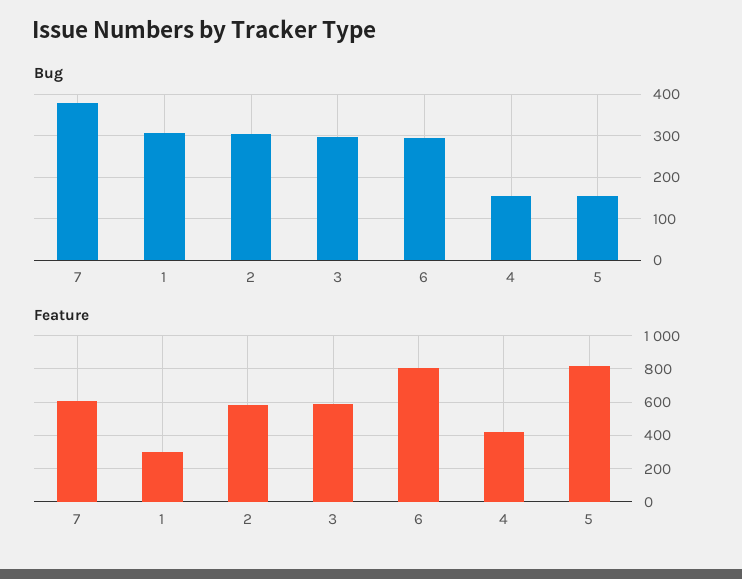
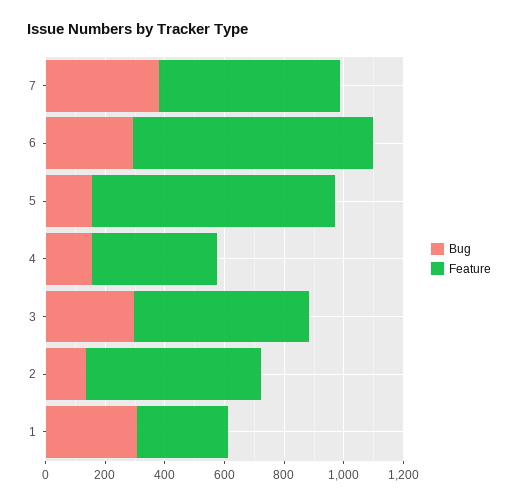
  {
    "Bug": {
      "7": 380,
      "1": 300,
-     "2": 300,
+     "2": 150,
      "3": 300,
      "6": 300,
      "4": 160,
      "5": 160
    },
    "Feature": {
      "7": 600,
      "1": 300,
      "2": 600,
      "3": 600,
      "6": 800,
      "4": 400,
      "5": 800
    }
  }

